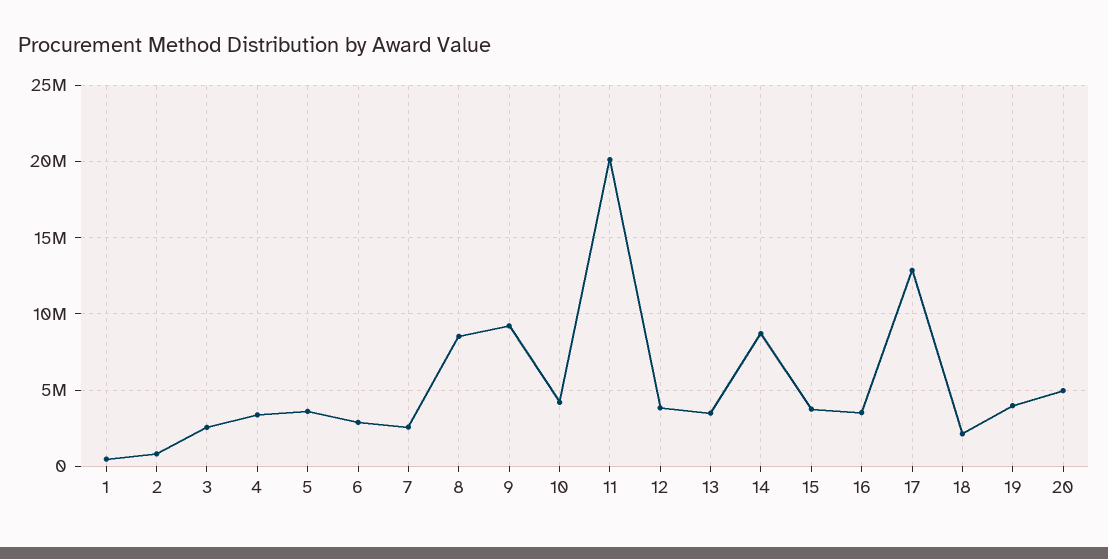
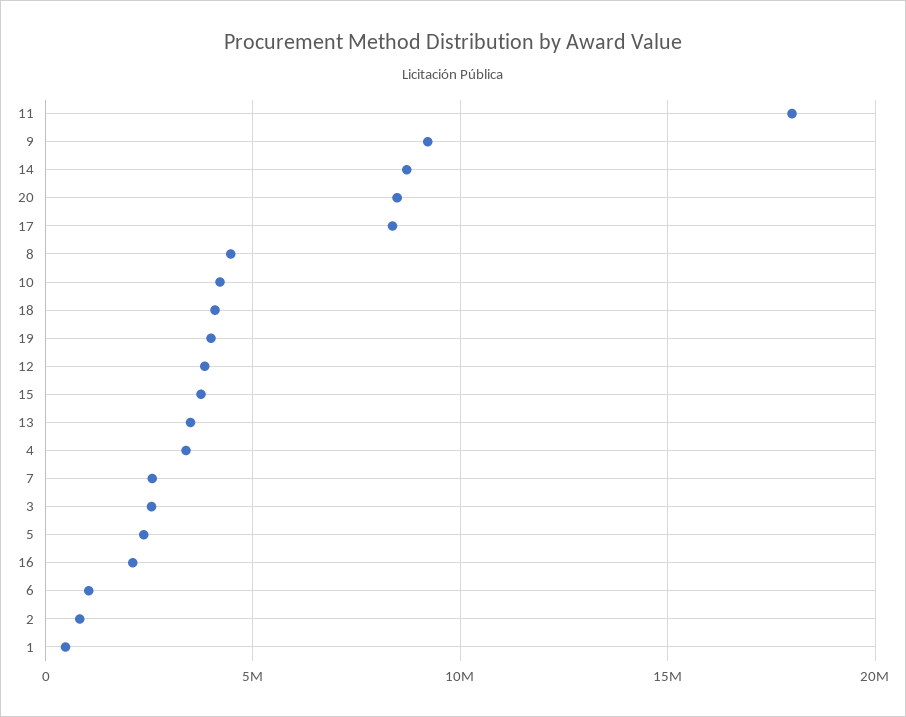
  {
    "1": 500000,
    "2": 1000000,
    "3": 2500000,
    "4": 3500000,
-   "5": 3500000,
+   "5": 2500000,
-   "6": 3000000,
+   "6": 1000000,
    "7": 2500000,
-   "8": 8500000,
+   "8": 4500000,
    "9": 9000000,
    "10": 4000000,
-   "11": 20000000,
+   "11": 18000000,
    "12": 4000000,
    "13": 3500000,
    "14": 8500000,
    "15": 4000000,
-   "16": 3500000,
+   "16": 2000000,
-   "17": 13000000,
+   "17": 8500000,
-   "18": 2000000,
+   "18": 4000000,
    "19": 4000000,
-   "20": 5000000
+   "20": 8500000
  }

